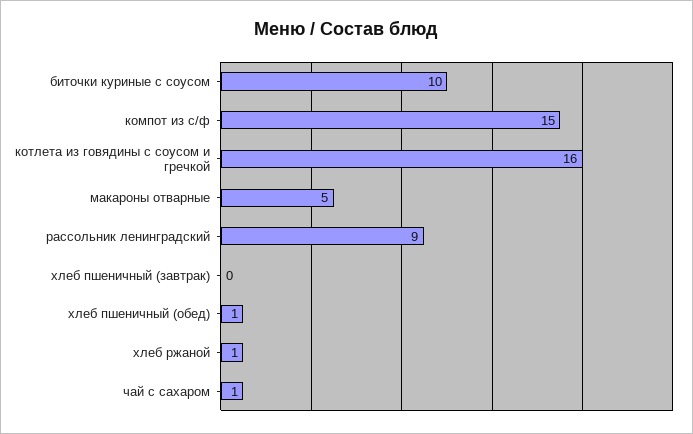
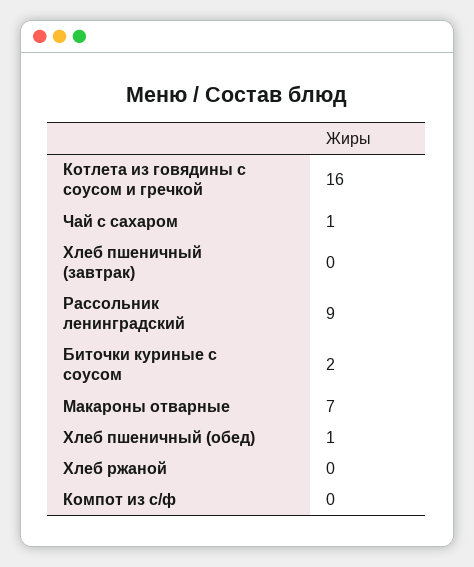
  {
-   "биточки куриные с соусом": 10,
+   "биточки куриные с соусом": 2,
-   "компот из с/ф": 15,
+   "компот из с/ф": 0,
    "котлета из говядины с соусом и гречкой": 16,
-   "макароны отварные": 5,
+   "макароны отварные": 7,
    "рассольник ленинградский": 9,
    "хлеб пшеничный (завтрак)": 0,
    "хлеб пшеничный (обед)": 1,
-   "хлеб ржаной": 1,
+   "хлеб ржаной": 0,
    "чай с сахаром": 1
  }

